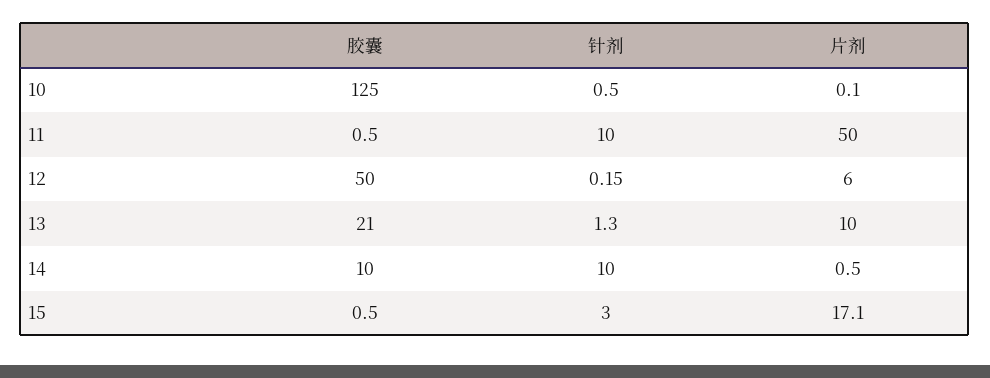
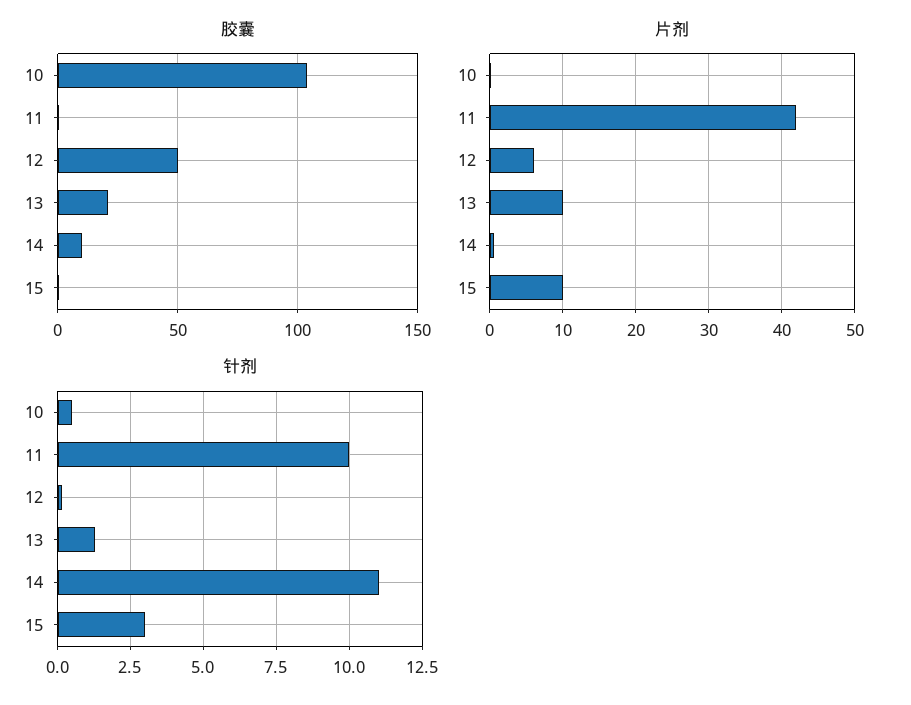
  {
    "胶囊": {
-     "10": 125,
+     "10": 105,
      "11": 0.5,
      "12": 50,
      "13": 21,
      "14": 10,
      "15": 0.5
    },
    "针剂": {
      "10": 0.5,
      "11": 10,
      "12": 0.15,
      "13": 1.3,
-     "14": 10,
+     "14": 11,
      "15": 3
    },
    "片剂": {
      "10": 0.1,
-     "11": 50,
+     "11": 42,
      "12": 6,
      "13": 10,
      "14": 0.5,
-     "15": 17.1
+     "15": 10
    }
  }

